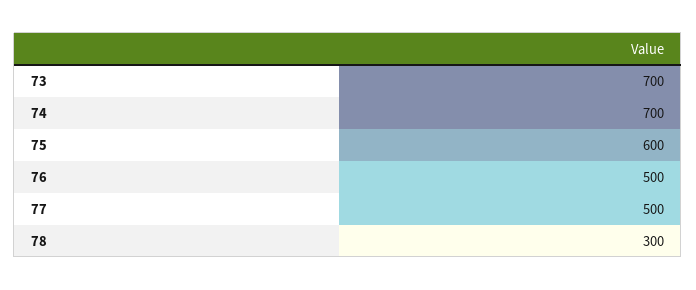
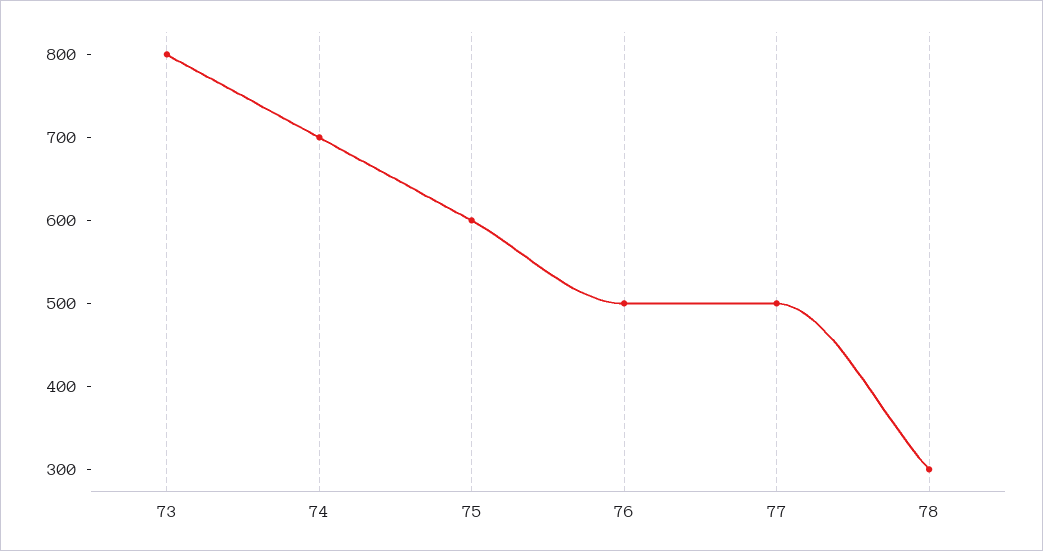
  {
-   "73": 700,
+   "73": 800,
    "74": 700,
    "75": 600,
    "76": 500,
    "77": 500,
    "78": 300
  }

